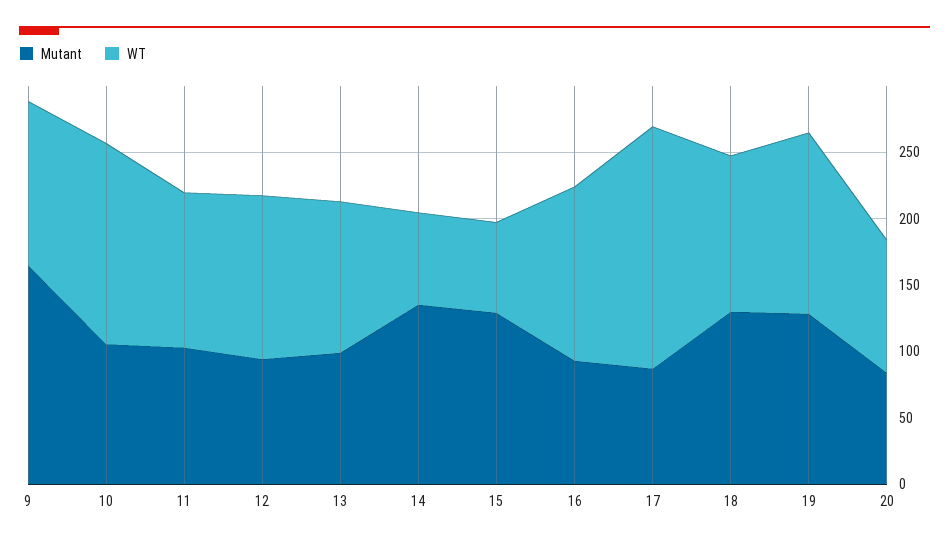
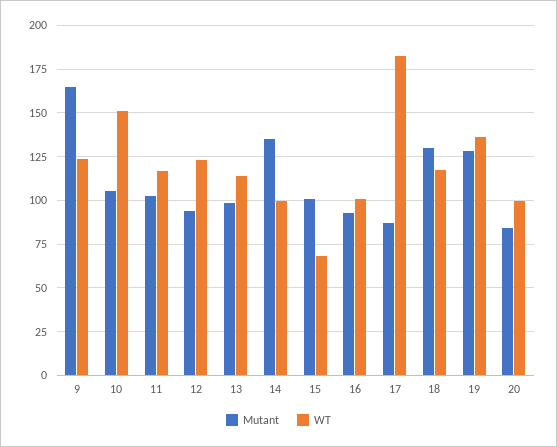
  {
    "Mutant": {
      "9": 165,
      "10": 105,
      "11": 105,
      "12": 95,
      "13": 100,
      "14": 135,
-     "15": 130,
+     "15": 100,
      "16": 95,
      "17": 85,
      "18": 130,
      "19": 130,
      "20": 85
    },
    "WT": {
      "9": 125,
      "10": 150,
      "11": 115,
      "12": 125,
      "13": 115,
-     "14": 70,
+     "14": 100,
      "15": 70,
-     "16": 130,
+     "16": 100,
      "17": 180,
      "18": 115,
      "19": 135,
      "20": 100
    }
  }

